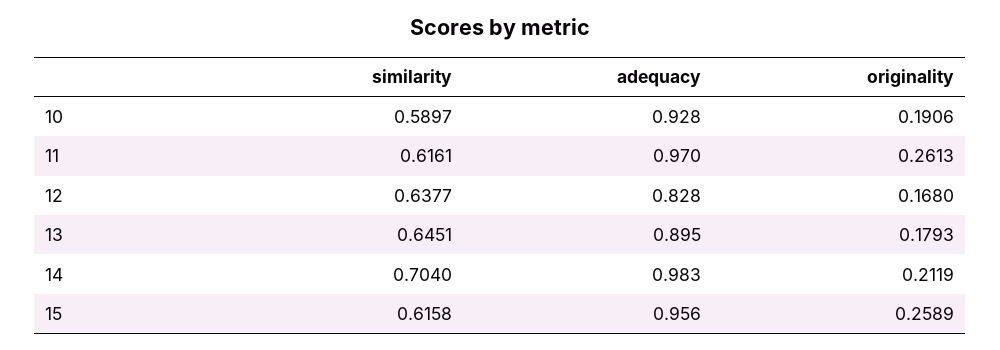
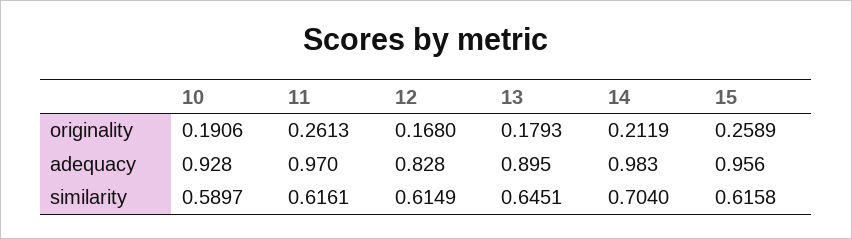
  {
    "similarity": {
      "10": 0.5897,
      "11": 0.6161,
-     "12": 0.6377,
+     "12": 0.6149,
      "13": 0.6451,
      "14": 0.704,
      "15": 0.6158
    },
    "adequacy": {
      "10": 0.928,
      "11": 0.97,
      "12": 0.828,
      "13": 0.895,
      "14": 0.983,
      "15": 0.956
    },
    "originality": {
      "10": 0.1906,
      "11": 0.2613,
      "12": 0.168,
      "13": 0.1793,
      "14": 0.2119,
      "15": 0.2589
    }
  }

